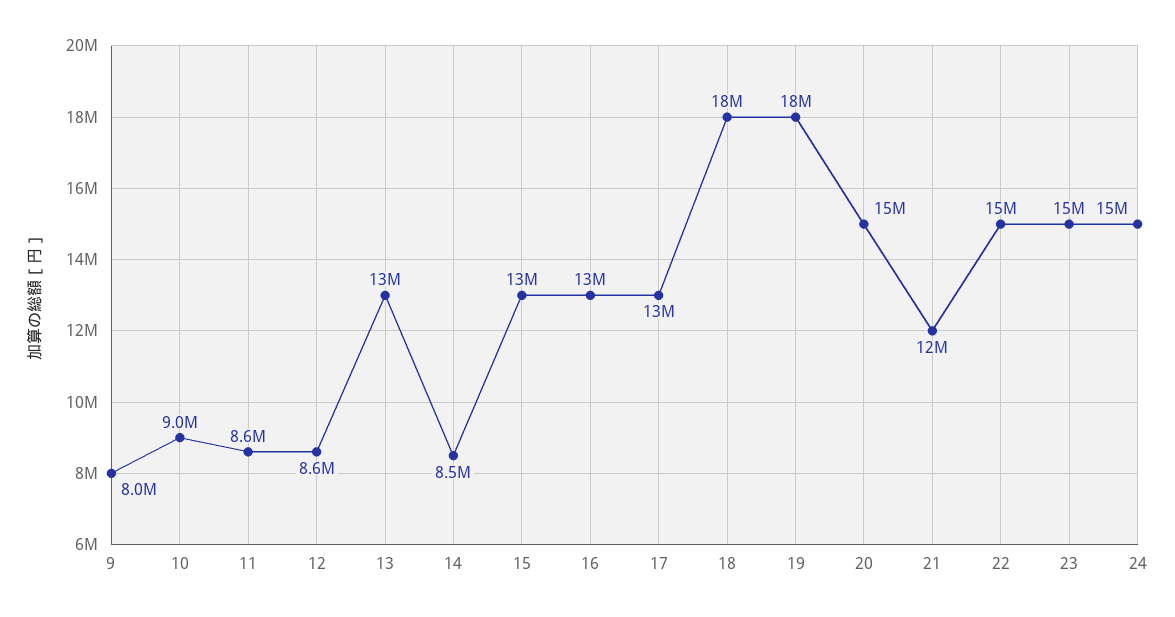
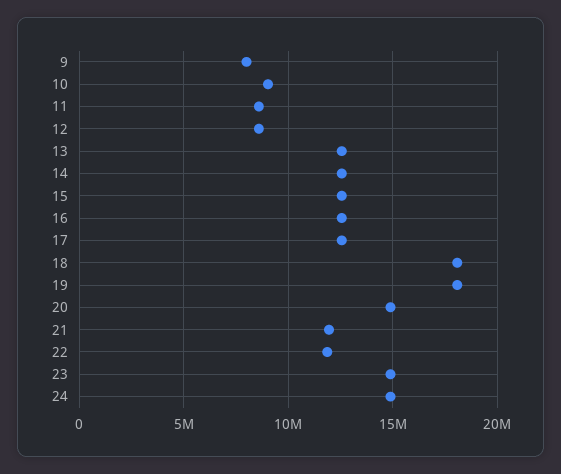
  {
    "9": 8000000,
    "10": 9000000,
    "11": 8600000,
    "12": 8600000,
    "13": 13000000,
-   "14": 8500000,
+   "14": 12500000,
    "15": 13000000,
    "16": 13000000,
    "17": 13000000,
    "18": 18000000,
    "19": 18000000,
    "20": 15000000,
    "21": 12000000,
-   "22": 15000000,
+   "22": 12000000,
    "23": 15000000,
    "24": 15000000
  }

